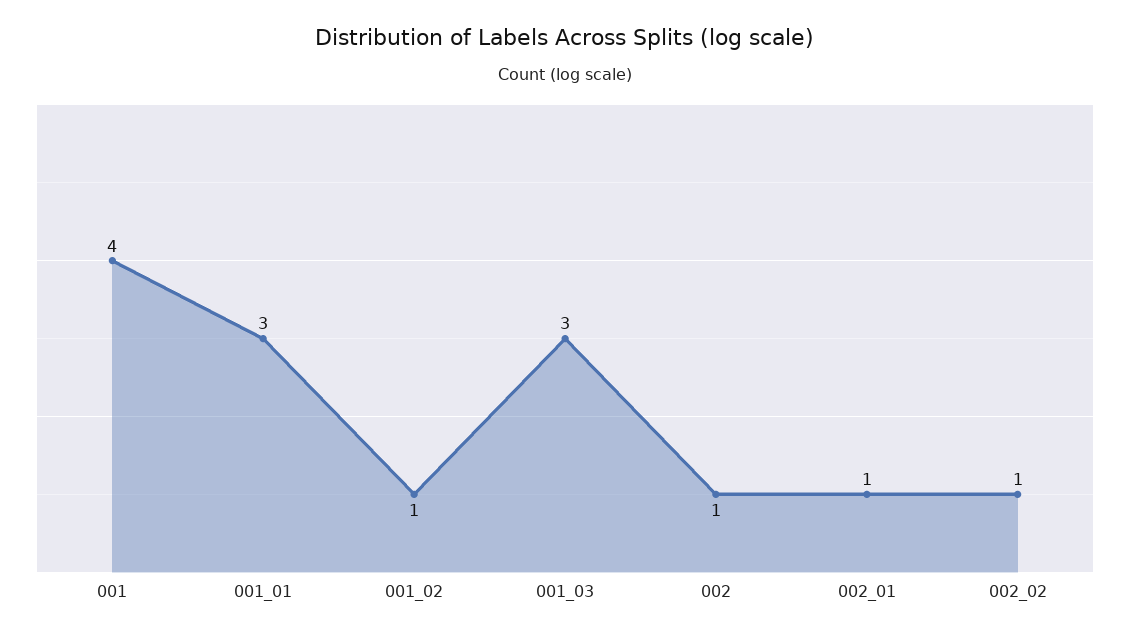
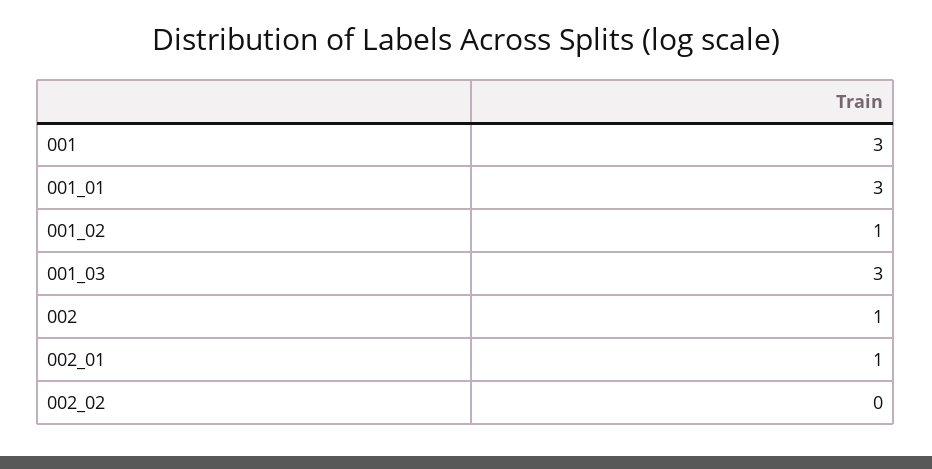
  {
-   "001": 4,
+   "001": 3,
    "001_01": 3,
    "001_02": 1,
    "001_03": 3,
    "002": 1,
    "002_01": 1,
-   "002_02": 1
+   "002_02": 0
  }

